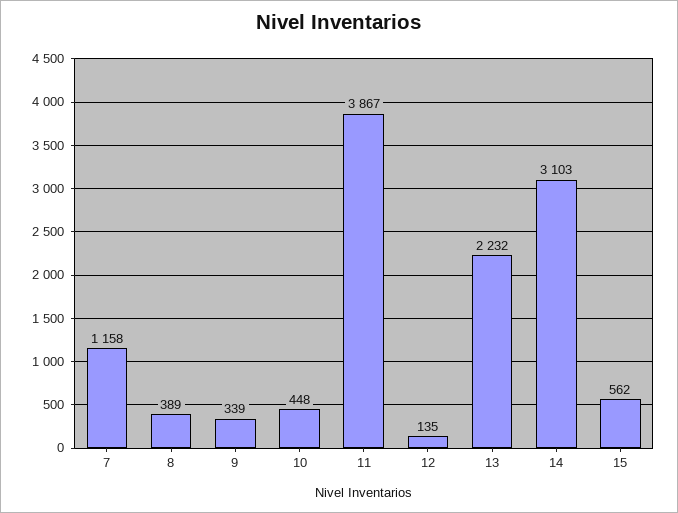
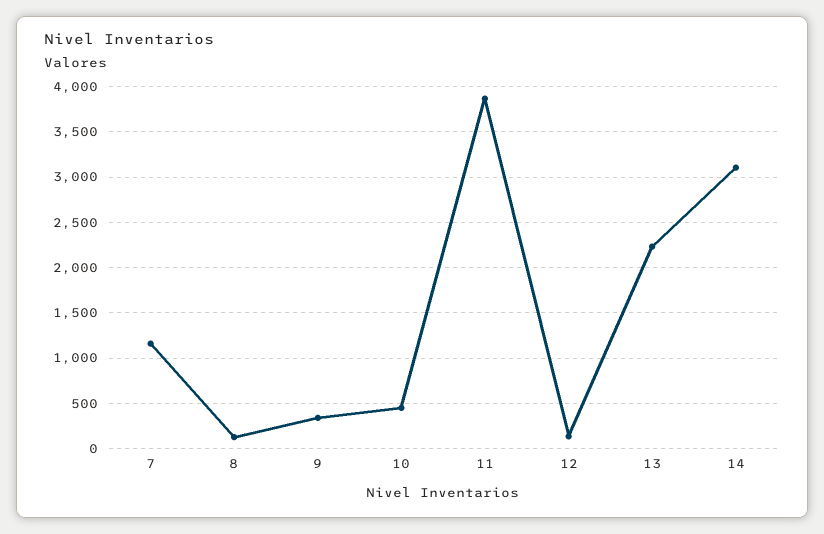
  {
    "7": 1158,
-   "8": 389,
+   "8": 100,
    "9": 339,
    "10": 448,
    "11": 3867,
    "12": 135,
    "13": 2232,
-   "14": 3103,
+   "14": 3103
-   "15": 562
  }

